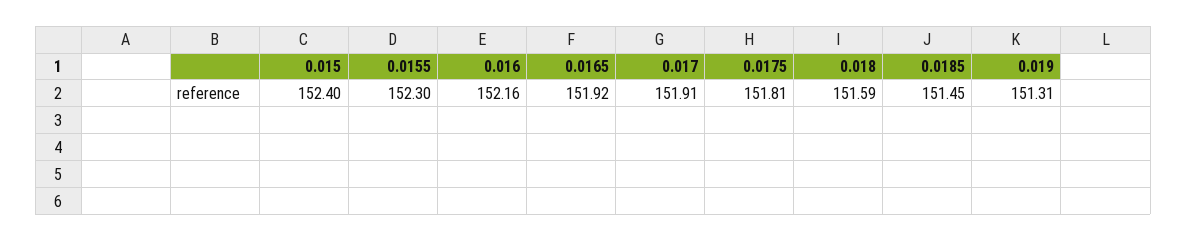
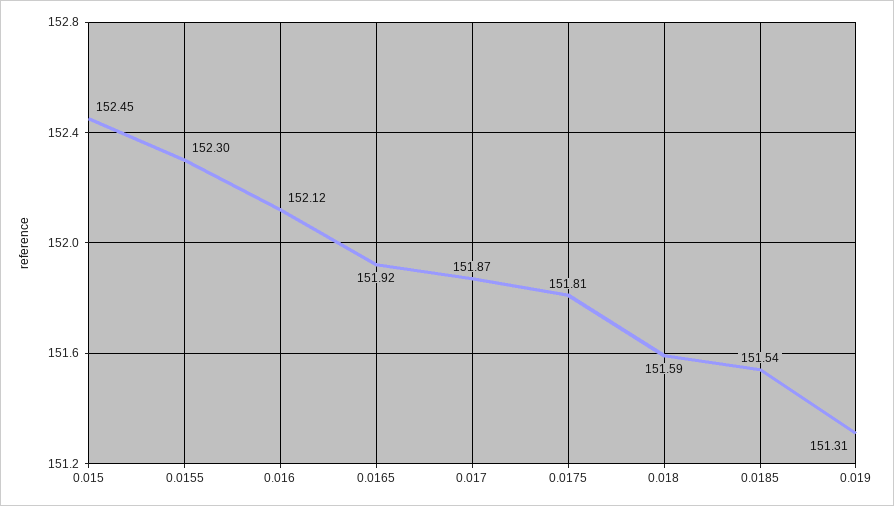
  {
-   "0.015": 152.4,
+   "0.015": 152.45,
    "0.0155": 152.3,
-   "0.016": 152.16,
+   "0.016": 152.12,
    "0.0165": 151.92,
-   "0.017": 151.91,
+   "0.017": 151.87,
    "0.0175": 151.81,
    "0.018": 151.59,
-   "0.0185": 151.45,
+   "0.0185": 151.54,
    "0.019": 151.31
  }

